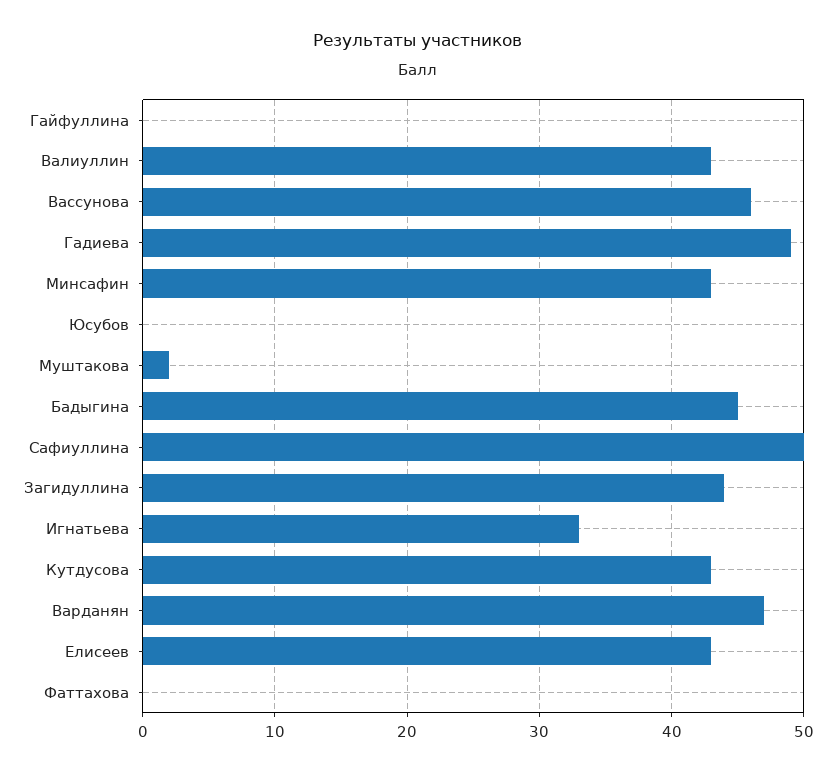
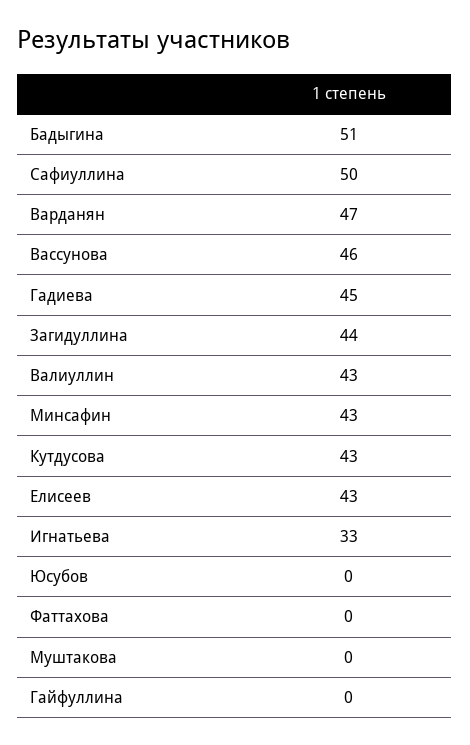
  {
    "Гайфуллина": 0,
    "Валиуллин": 43,
    "Вассунова": 46,
-   "Гадиева": 49,
+   "Гадиева": 45,
    "Минсафин": 43,
    "Юсубов": 0,
-   "Муштакова": 2,
+   "Муштакова": 0,
-   "Бадыгина": 45,
+   "Бадыгина": 51,
    "Сафиуллина": 50,
    "Загидуллина": 44,
    "Игнатьева": 33,
    "Кутдусова": 43,
    "Варданян": 47,
    "Елисеев": 43,
    "Фаттахова": 0
  }

